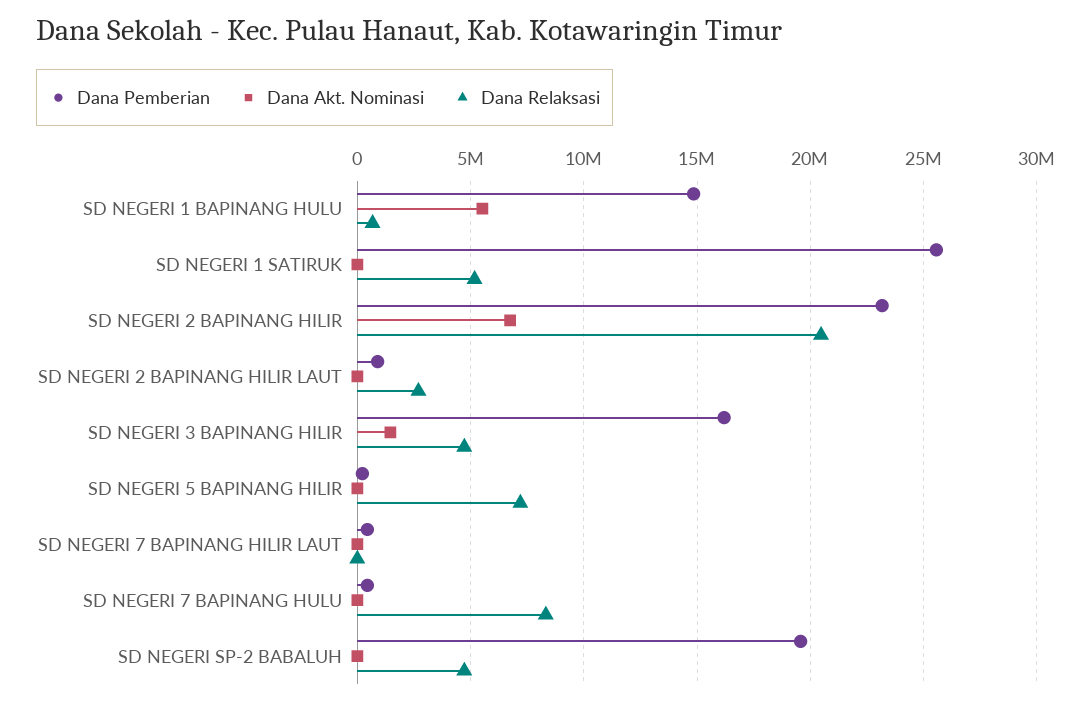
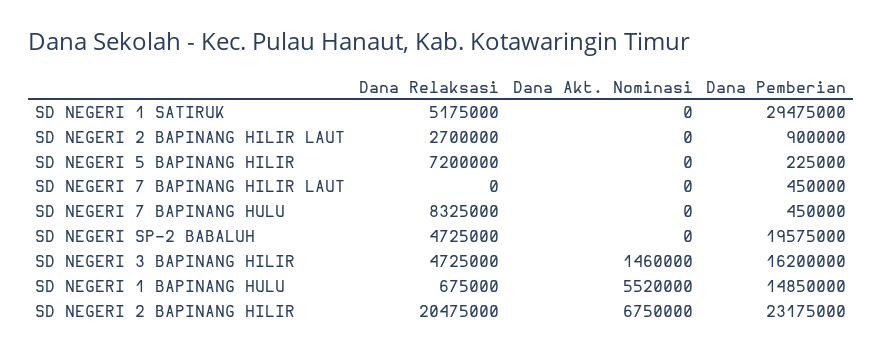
  {
    "Dana Pemberian": {
      "SD NEGERI 1 BAPINANG HULU": 14850000,
-     "SD NEGERI 1 SATIRUK": 25500000,
+     "SD NEGERI 1 SATIRUK": 29475000,
      "SD NEGERI 2 BAPINANG HILIR": 23175000,
      "SD NEGERI 2 BAPINANG HILIR LAUT": 900000,
      "SD NEGERI 3 BAPINANG HILIR": 16200000,
      "SD NEGERI 5 BAPINANG HILIR": 225000,
      "SD NEGERI 7 BAPINANG HILIR LAUT": 450000,
      "SD NEGERI 7 BAPINANG HULU": 450000,
      "SD NEGERI SP-2 BABALUH": 19575000
    },
    "Dana Akt. Nominasi": {
      "SD NEGERI 1 BAPINANG HULU": 5520000,
      "SD NEGERI 1 SATIRUK": 0,
      "SD NEGERI 2 BAPINANG HILIR": 6750000,
      "SD NEGERI 2 BAPINANG HILIR LAUT": 0,
      "SD NEGERI 3 BAPINANG HILIR": 1460000,
      "SD NEGERI 5 BAPINANG HILIR": 0,
      "SD NEGERI 7 BAPINANG HILIR LAUT": 0,
      "SD NEGERI 7 BAPINANG HULU": 0,
      "SD NEGERI SP-2 BABALUH": 0
    },
    "Dana Relaksasi": {
      "SD NEGERI 1 BAPINANG HULU": 675000,
      "SD NEGERI 1 SATIRUK": 5175000,
      "SD NEGERI 2 BAPINANG HILIR": 20475000,
      "SD NEGERI 2 BAPINANG HILIR LAUT": 2700000,
      "SD NEGERI 3 BAPINANG HILIR": 4725000,
      "SD NEGERI 5 BAPINANG HILIR": 7200000,
      "SD NEGERI 7 BAPINANG HILIR LAUT": 0,
      "SD NEGERI 7 BAPINANG HULU": 8325000,
      "SD NEGERI SP-2 BABALUH": 4725000
    }
  }

